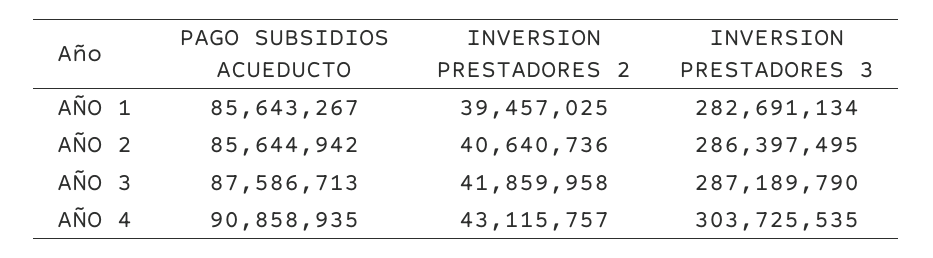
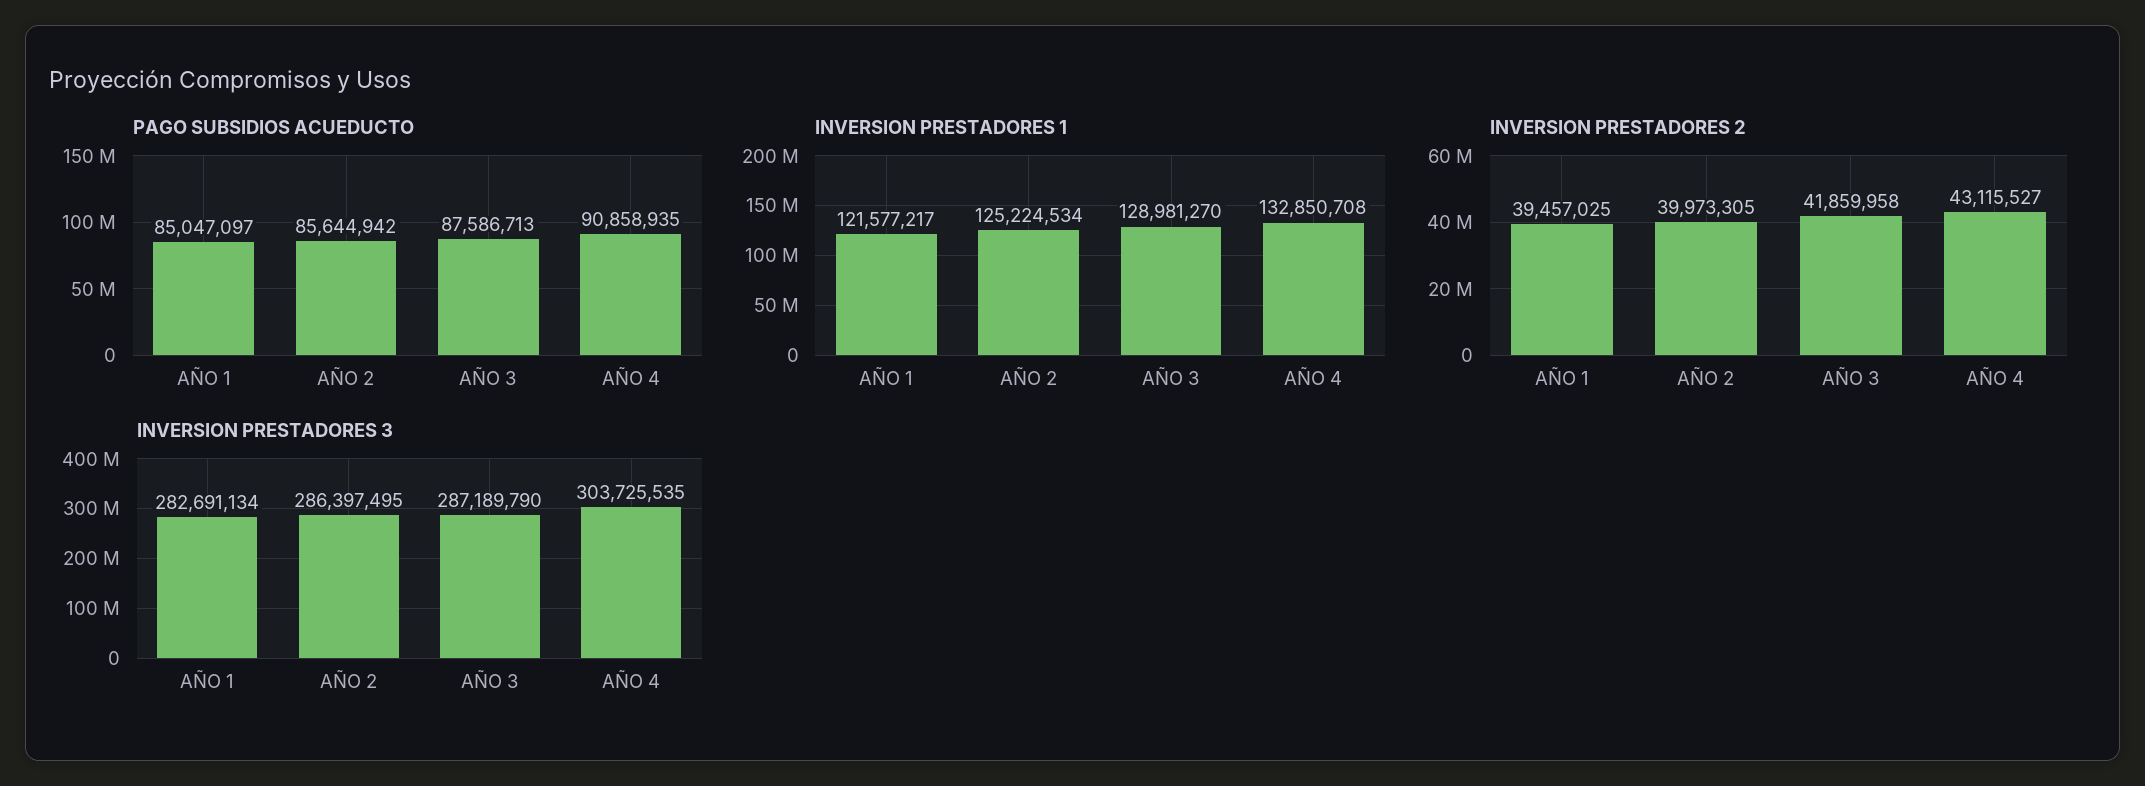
  {
    "PAGO SUBSIDIOS ACUEDUCTO": {
-     "AÑO 1": 85643267,
+     "AÑO 1": 85047097,
      "AÑO 2": 85644942,
      "AÑO 3": 87586713,
      "AÑO 4": 90858935
    },
    "INVERSION PRESTADORES 2": {
      "AÑO 1": 39457025,
-     "AÑO 2": 40640736,
+     "AÑO 2": 39973305,
      "AÑO 3": 41859958,
-     "AÑO 4": 43115757
+     "AÑO 4": 43115527
    },
    "INVERSION PRESTADORES 3": {
      "AÑO 1": 282691134,
      "AÑO 2": 286397495,
      "AÑO 3": 287189790,
      "AÑO 4": 303725535
-   }
+   },
+   "INVERSION PRESTADORES 1": {
+     "AÑO 1": 121577217,
+     "AÑO 2": 125224534,
+     "AÑO 3": 128981270,
+     "AÑO 4": 132850708
+   }
  }

